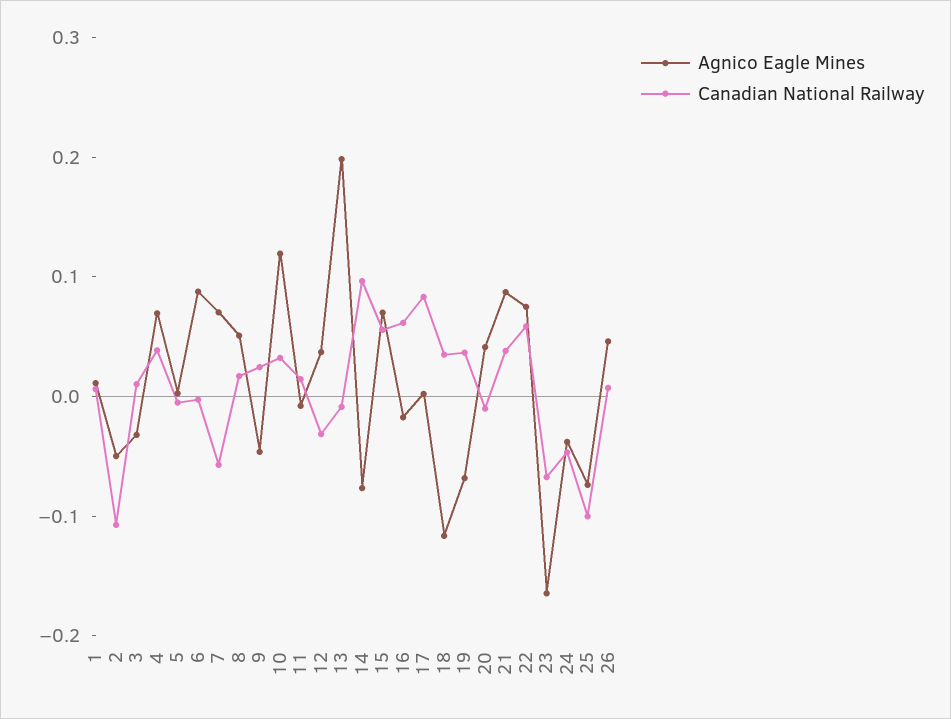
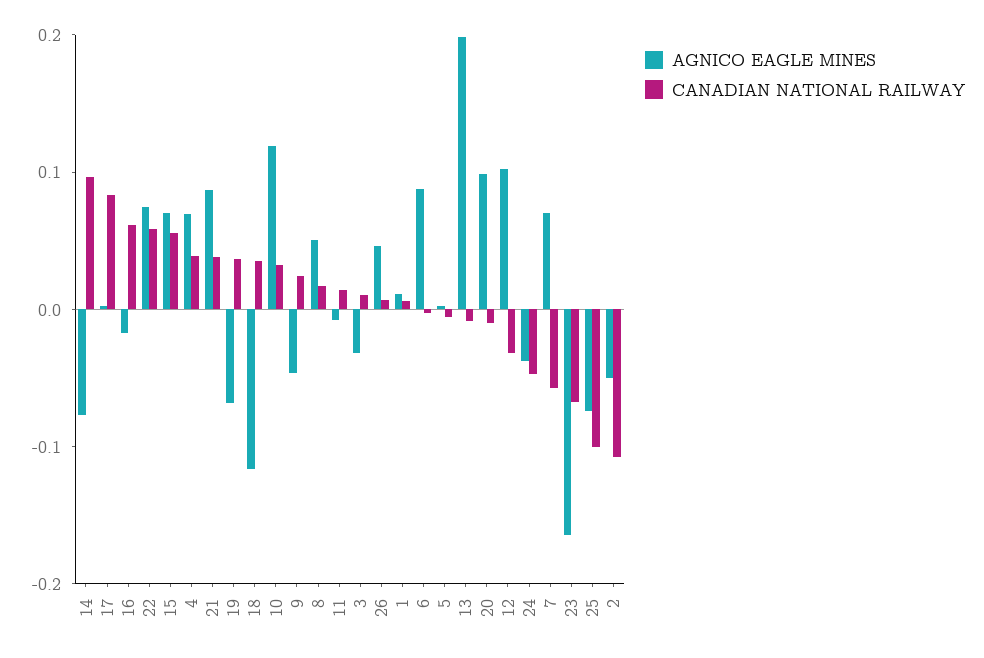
  {
    "Agnico Eagle Mines": {
      "1": 0.02,
      "2": -0.04,
      "3": -0.04,
      "4": 0.06,
      "5": 0,
      "6": 0.08,
      "7": 0.08,
      "8": 0.06,
      "9": -0.04,
      "10": 0.12,
      "11": 0,
-     "12": 0.04,
+     "12": 0.1,
      "13": 0.2,
      "14": -0.08,
      "15": 0.08,
      "16": -0.02,
      "17": 0,
      "18": -0.12,
      "19": -0.06,
-     "20": 0.04,
+     "20": 0.1,
      "21": 0.08,
      "22": 0.08,
      "23": -0.16,
      "24": -0.04,
      "25": -0.08,
      "26": 0.04
    },
    "Canadian National Railway": {
      "1": 0,
      "2": -0.1,
      "3": 0.02,
      "4": 0.04,
      "5": 0,
      "6": 0,
      "7": -0.06,
      "8": 0.02,
      "9": 0.02,
      "10": 0.04,
      "11": 0.02,
      "12": -0.04,
      "13": 0,
      "14": 0.1,
      "15": 0.06,
      "16": 0.06,
      "17": 0.08,
      "18": 0.04,
      "19": 0.04,
      "20": -0.02,
      "21": 0.04,
      "22": 0.06,
      "23": -0.06,
      "24": -0.04,
      "25": -0.1,
      "26": 0
    }
  }

